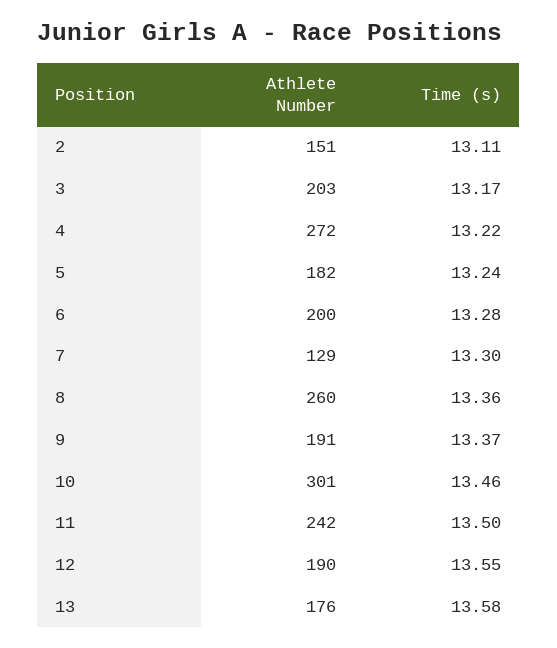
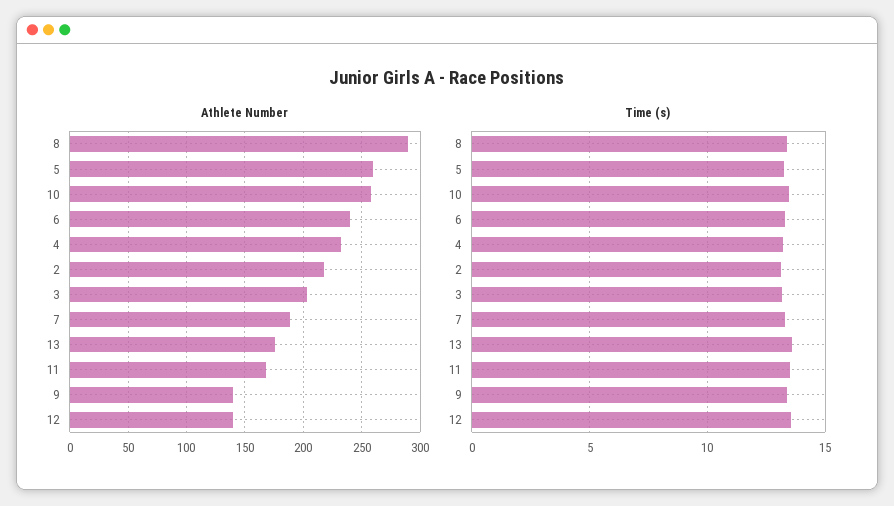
  {
    "Athlete Number": {
-     "2": 151,
+     "2": 220,
      "3": 203,
-     "4": 272,
+     "4": 230,
-     "5": 182,
+     "5": 260,
-     "6": 200,
+     "6": 240,
-     "7": 129,
+     "7": 190,
-     "8": 260,
+     "8": 290,
-     "9": 191,
+     "9": 140,
-     "10": 301,
+     "10": 260,
-     "11": 242,
+     "11": 170,
-     "12": 190,
+     "12": 140,
      "13": 176
    },
    "Time (s)": {
      "2": 13.11,
      "3": 13.17,
      "4": 13.22,
      "5": 13.24,
      "6": 13.28,
      "7": 13.3,
      "8": 13.36,
      "9": 13.37,
      "10": 13.46,
      "11": 13.5,
      "12": 13.55,
      "13": 13.58
    }
  }

